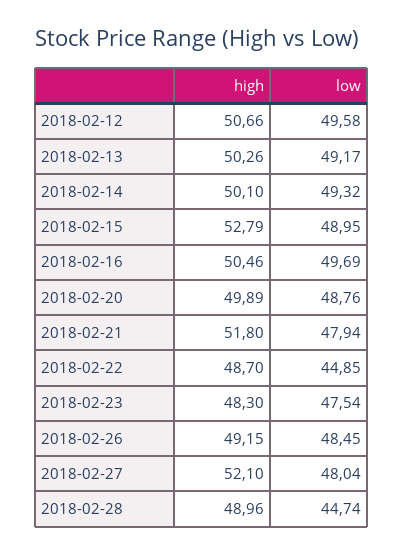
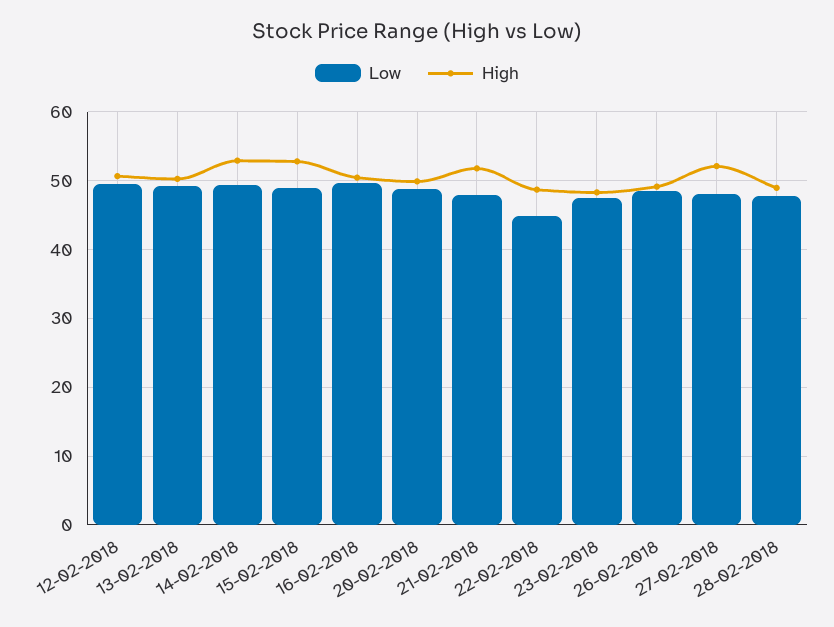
  {
    "high": {
      "2018-02-12": 50.66,
      "2018-02-13": 50.26,
-     "2018-02-14": 50.1,
+     "2018-02-14": 53,
      "2018-02-15": 52.79,
      "2018-02-16": 50.46,
      "2018-02-20": 49.89,
      "2018-02-21": 51.8,
      "2018-02-22": 48.7,
      "2018-02-23": 48.3,
      "2018-02-26": 49.15,
      "2018-02-27": 52.1,
      "2018-02-28": 48.96
    },
    "low": {
      "2018-02-12": 49.58,
      "2018-02-13": 49.17,
      "2018-02-14": 49.32,
      "2018-02-15": 48.95,
      "2018-02-16": 49.69,
      "2018-02-20": 48.76,
      "2018-02-21": 47.94,
      "2018-02-22": 44.85,
      "2018-02-23": 47.54,
      "2018-02-26": 48.45,
      "2018-02-27": 48.04,
-     "2018-02-28": 44.74
+     "2018-02-28": 48
    }
  }

